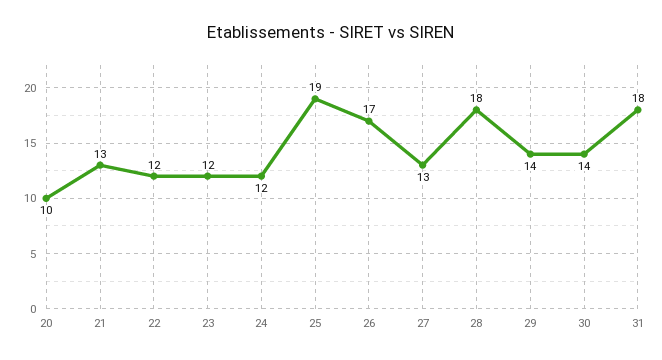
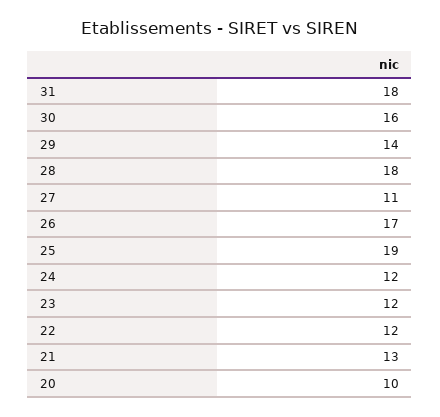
  {
    "20": 10,
    "21": 13,
    "22": 12,
    "23": 12,
    "24": 12,
    "25": 19,
    "26": 17,
-   "27": 13,
+   "27": 11,
    "28": 18,
    "29": 14,
-   "30": 14,
+   "30": 16,
    "31": 18
  }

